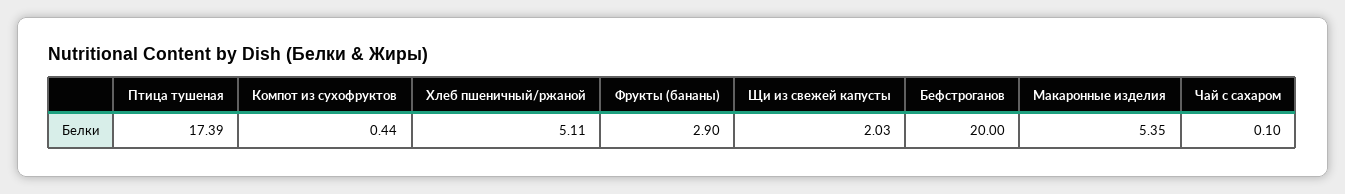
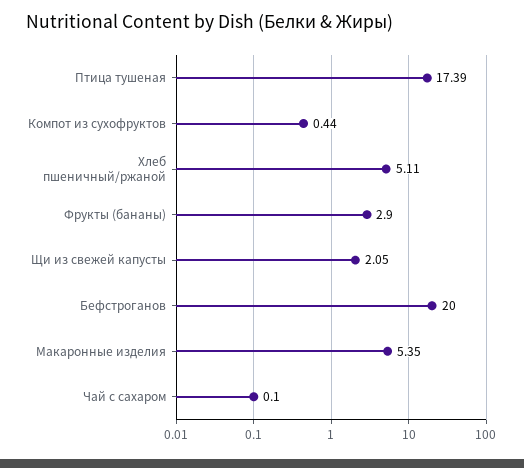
  {
    "Птица тушеная": 17.39,
    "Компот из сухофруктов": 0.44,
    "Хлеб пшеничный/ржаной": 5.11,
    "Фрукты (бананы)": 2.9,
-   "Щи из свежей капусты": 2.03,
+   "Щи из свежей капусты": 2.05,
    "Бефстроганов": 20,
    "Макаронные изделия": 5.35,
    "Чай с сахаром": 0.1
  }

